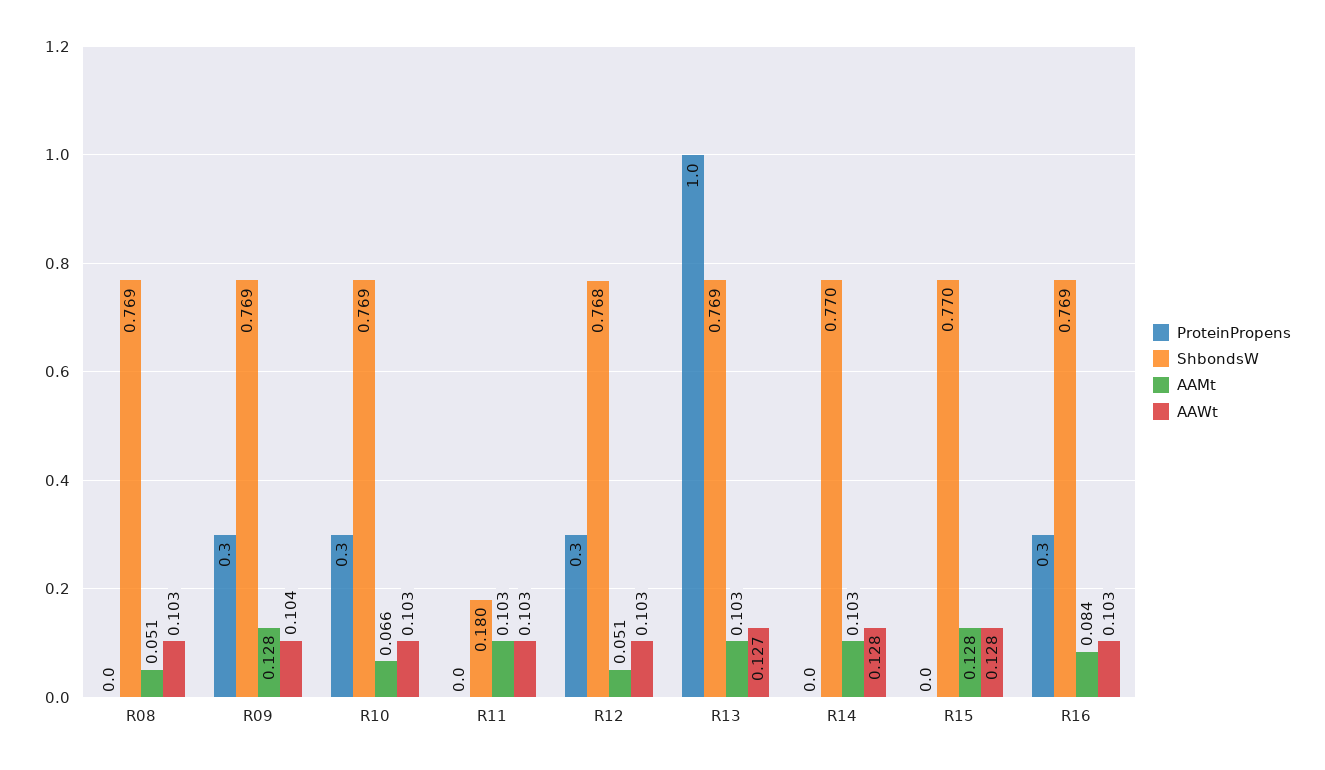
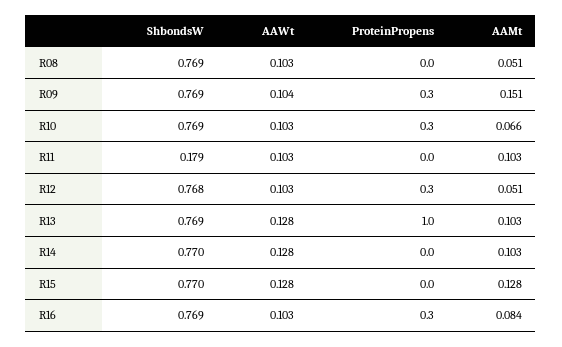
  {
    "ProteinPropens": {
      "R08": 0,
      "R09": 0.3,
      "R10": 0.3,
      "R11": 0,
      "R12": 0.3,
      "R13": 1,
      "R14": 0,
      "R15": 0,
      "R16": 0.3
    },
    "ShbondsW": {
      "R08": 0.769,
      "R09": 0.769,
      "R10": 0.769,
-     "R11": 0.18,
+     "R11": 0.179,
      "R12": 0.768,
      "R13": 0.769,
      "R14": 0.77,
      "R15": 0.77,
      "R16": 0.769
    },
    "AAMt": {
      "R08": 0.051,
-     "R09": 0.128,
+     "R09": 0.151,
      "R10": 0.066,
      "R11": 0.103,
      "R12": 0.051,
      "R13": 0.103,
      "R14": 0.103,
      "R15": 0.128,
      "R16": 0.084
    },
    "AAWt": {
      "R08": 0.103,
      "R09": 0.104,
      "R10": 0.103,
      "R11": 0.103,
      "R12": 0.103,
-     "R13": 0.127,
+     "R13": 0.128,
      "R14": 0.128,
      "R15": 0.128,
      "R16": 0.103
    }
  }

